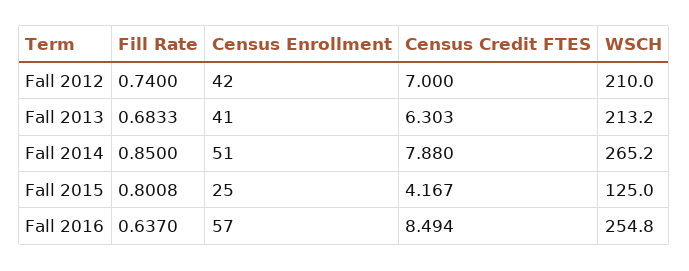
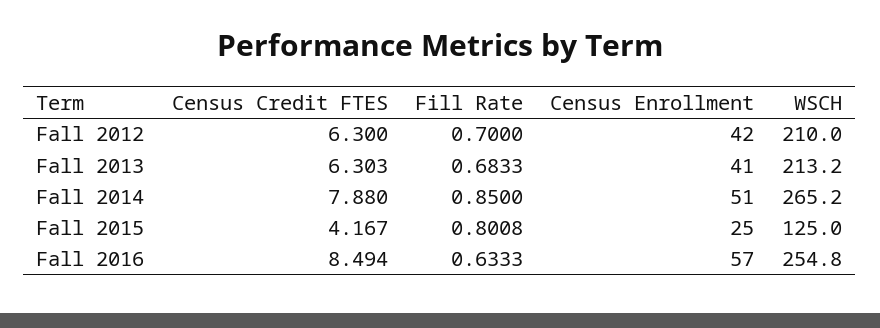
  {
    "Fill Rate": {
-     "Fall 2012": 0.74,
+     "Fall 2012": 0.7,
      "Fall 2013": 0.6833,
      "Fall 2014": 0.85,
      "Fall 2015": 0.8008,
-     "Fall 2016": 0.637
+     "Fall 2016": 0.6333
    },
    "Census Enrollment": {
      "Fall 2012": 42,
      "Fall 2013": 41,
      "Fall 2014": 51,
      "Fall 2015": 25,
      "Fall 2016": 57
    },
    "Census Credit FTES": {
-     "Fall 2012": 7,
+     "Fall 2012": 6.3,
      "Fall 2013": 6.303,
      "Fall 2014": 7.88,
      "Fall 2015": 4.167,
      "Fall 2016": 8.494
    },
    "WSCH": {
      "Fall 2012": 210,
      "Fall 2013": 213.2,
      "Fall 2014": 265.2,
      "Fall 2015": 125,
      "Fall 2016": 254.8
    }
  }

